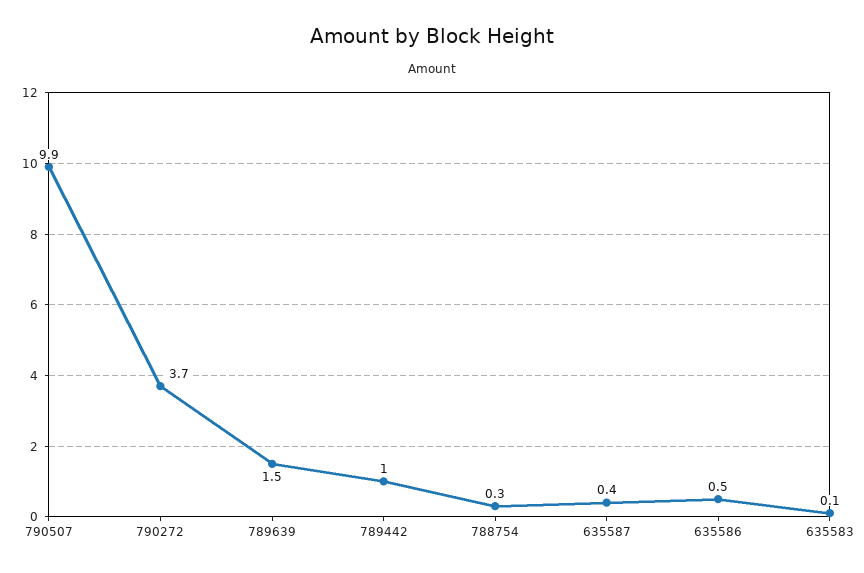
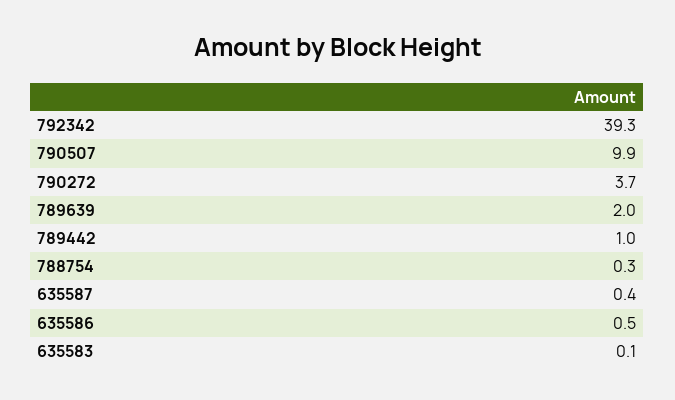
  {
    "790507": 9.9,
    "790272": 3.7,
-   "789639": 1.5,
+   "789639": 2,
    "789442": 1,
    "788754": 0.3,
    "635587": 0.4,
    "635586": 0.5,
-   "635583": 0.1
+   "635583": 0.1,
+   "792342": 39.3
  }

